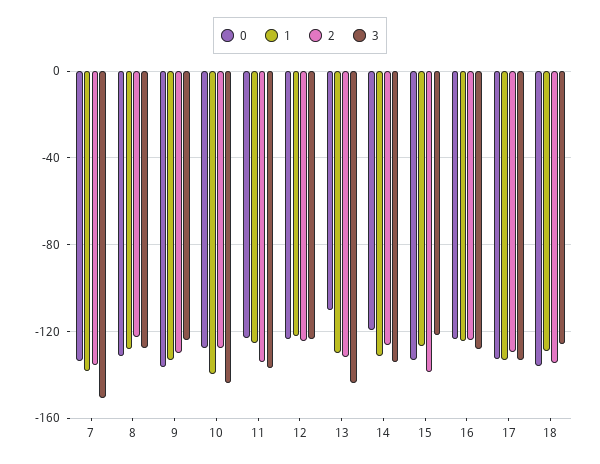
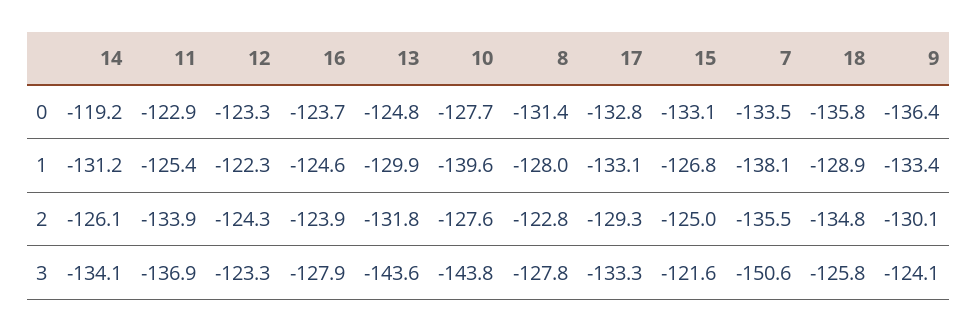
  {
    "0": {
      "7": -133.5,
      "8": -131.4,
      "9": -136.4,
      "10": -127.7,
      "11": -122.9,
      "12": -123.3,
-     "13": -110,
+     "13": -124.8,
      "14": -119.2,
      "15": -133.1,
      "16": -123.7,
      "17": -132.8,
      "18": -135.8
    },
    "1": {
      "7": -138.1,
      "8": -128,
      "9": -133.4,
      "10": -139.6,
      "11": -125.4,
      "12": -122.3,
      "13": -129.9,
      "14": -131.2,
      "15": -126.8,
      "16": -124.6,
      "17": -133.1,
      "18": -128.9
    },
    "2": {
      "7": -135.5,
      "8": -122.8,
      "9": -130.1,
      "10": -127.6,
      "11": -133.9,
      "12": -124.3,
      "13": -131.8,
      "14": -126.1,
-     "15": -140,
+     "15": -125,
      "16": -123.9,
      "17": -129.3,
      "18": -134.8
    },
    "3": {
      "7": -150.6,
      "8": -127.8,
      "9": -124.1,
      "10": -143.8,
      "11": -136.9,
      "12": -123.3,
      "13": -143.6,
      "14": -134.1,
      "15": -121.6,
      "16": -127.9,
      "17": -133.3,
      "18": -125.8
    }
  }

